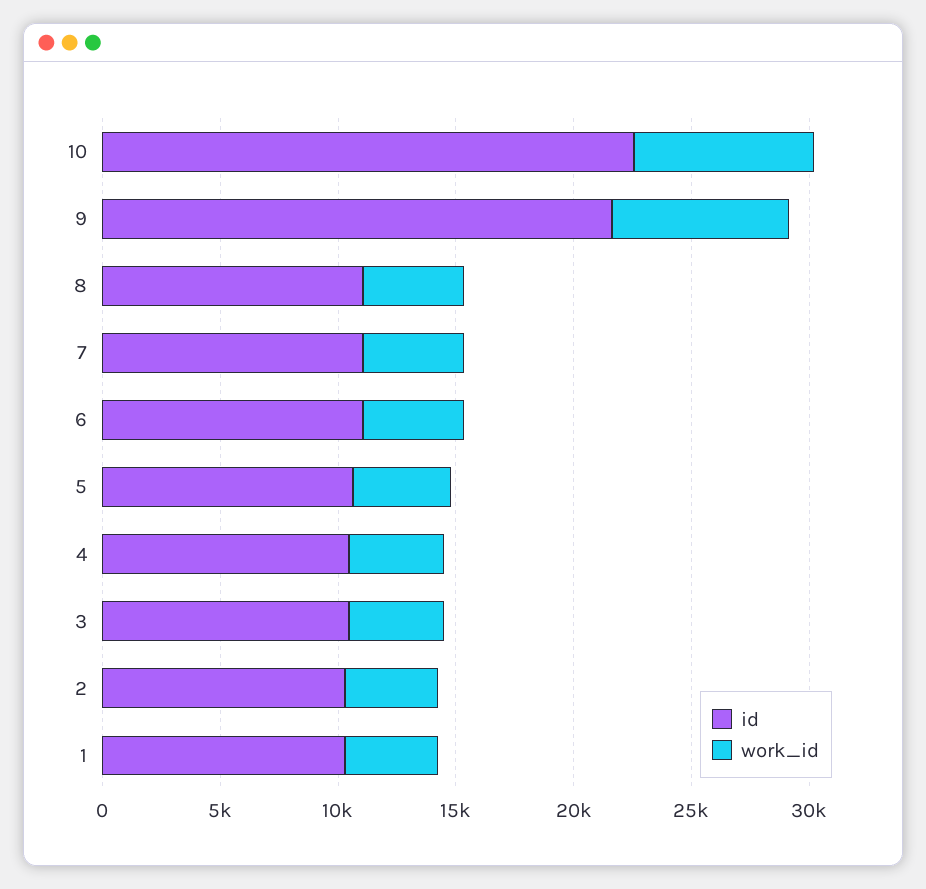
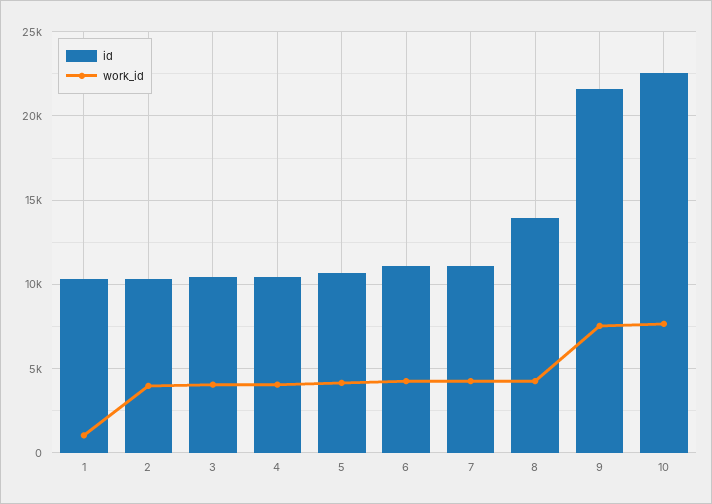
  {
    "id": {
      "10": 22500,
      "9": 21500,
-     "8": 11000,
+     "8": 14000,
      "7": 11000,
      "6": 11000,
      "5": 10500,
      "4": 10500,
      "3": 10500,
      "2": 10500,
      "1": 10500
    },
    "work_id": {
      "10": 7500,
      "9": 7500,
      "8": 4500,
      "7": 4500,
      "6": 4500,
      "5": 4000,
      "4": 4000,
      "3": 4000,
      "2": 4000,
-     "1": 4000
+     "1": 1000
    }
  }

